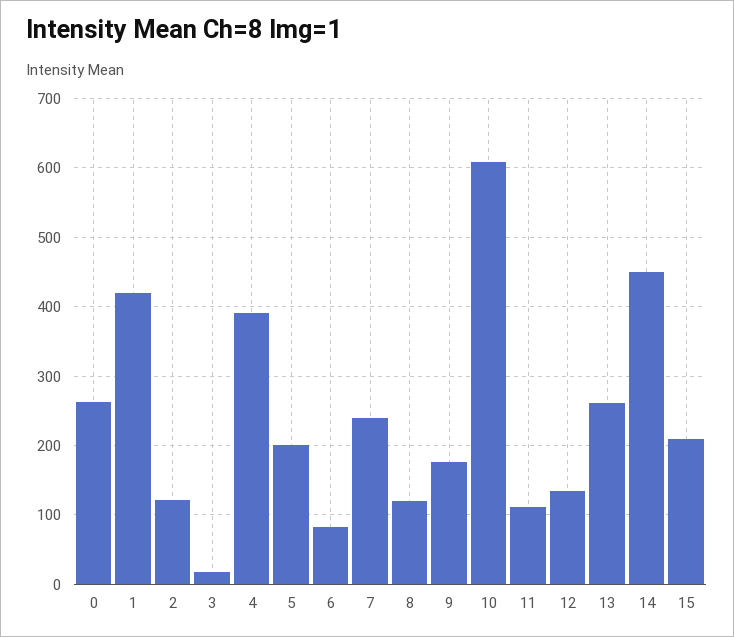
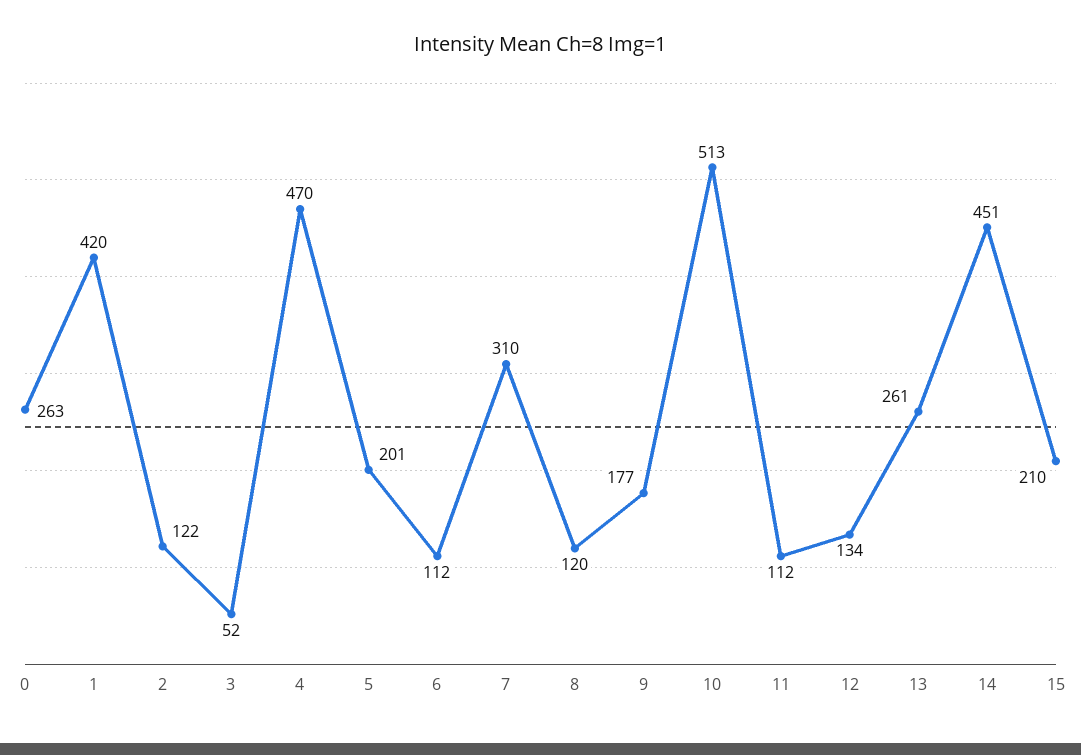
  {
    "0": 263,
    "1": 420,
    "2": 122,
-   "3": 20,
+   "3": 52,
-   "4": 390,
+   "4": 470,
    "5": 201,
-   "6": 80,
+   "6": 112,
-   "7": 240,
+   "7": 310,
    "8": 120,
    "9": 177,
-   "10": 610,
+   "10": 513,
    "11": 112,
    "12": 134,
    "13": 261,
    "14": 451,
    "15": 210
  }

